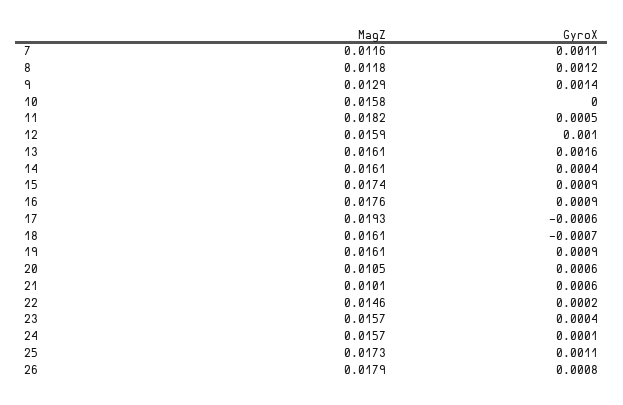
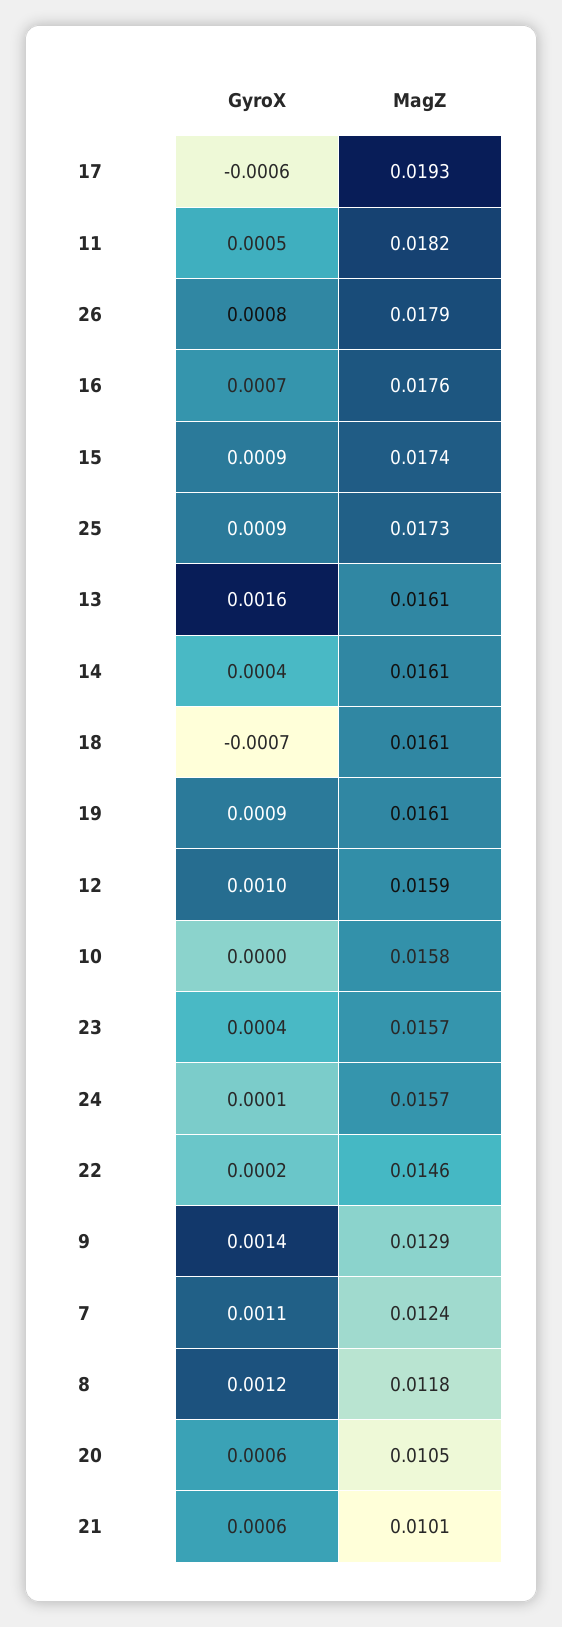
  {
    "MagZ": {
-     "7": 0.0116,
+     "7": 0.0124,
      "8": 0.0118,
      "9": 0.0129,
      "10": 0.0158,
      "11": 0.0182,
      "12": 0.0159,
      "13": 0.0161,
      "14": 0.0161,
      "15": 0.0174,
      "16": 0.0176,
      "17": 0.0193,
      "18": 0.0161,
      "19": 0.0161,
      "20": 0.0105,
      "21": 0.0101,
      "22": 0.0146,
      "23": 0.0157,
      "24": 0.0157,
      "25": 0.0173,
      "26": 0.0179
    },
    "GyroX": {
      "7": 0.0011,
      "8": 0.0012,
      "9": 0.0014,
      "10": 0,
      "11": 0.0005,
      "12": 0.001,
      "13": 0.0016,
      "14": 0.0004,
      "15": 0.0009,
-     "16": 0.0009,
+     "16": 0.0007,
      "17": -0.0006,
      "18": -0.0007,
      "19": 0.0009,
      "20": 0.0006,
      "21": 0.0006,
      "22": 0.0002,
      "23": 0.0004,
      "24": 0.0001,
-     "25": 0.0011,
+     "25": 0.0009,
      "26": 0.0008
    }
  }

